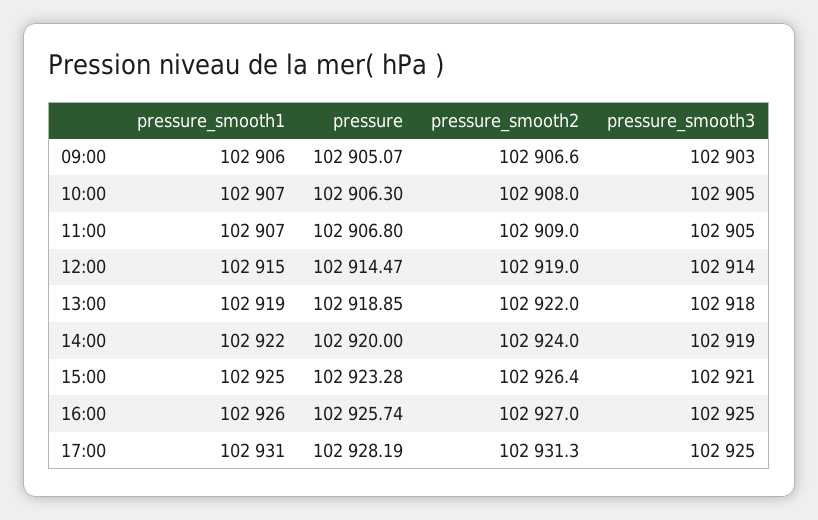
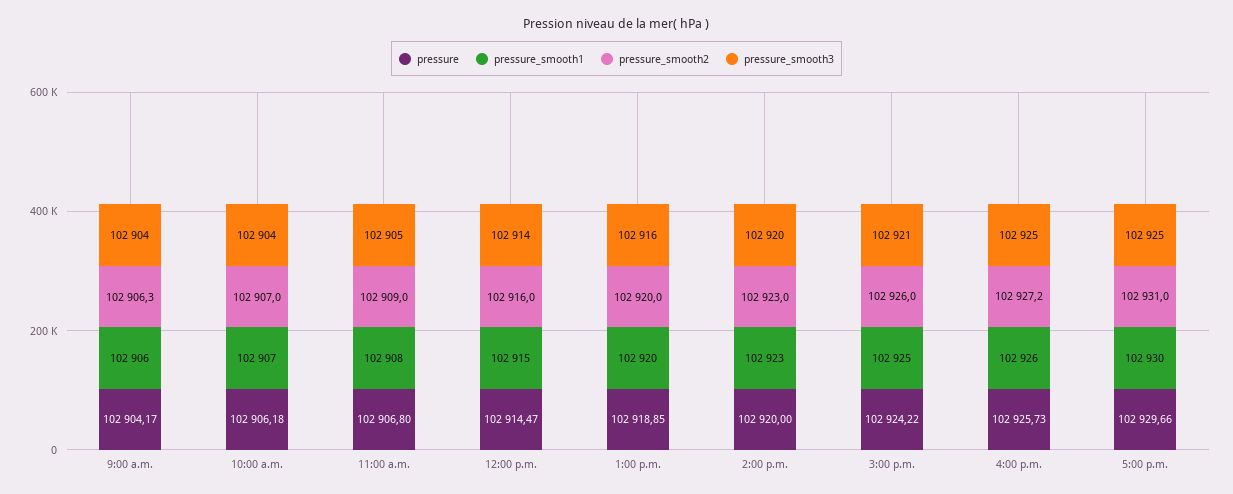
  {
    "pressure_smooth1": {
      "09:00": 102906,
      "10:00": 102907,
-     "11:00": 102907,
+     "11:00": 102908,
      "12:00": 102915,
-     "13:00": 102919,
+     "13:00": 102920,
-     "14:00": 102922,
+     "14:00": 102923,
      "15:00": 102925,
      "16:00": 102926,
-     "17:00": 102931
+     "17:00": 102930
    },
    "pressure": {
-     "09:00": 102905.07,
+     "09:00": 102904.17,
-     "10:00": 102906.3,
+     "10:00": 102906.18,
      "11:00": 102906.8,
      "12:00": 102914.47,
      "13:00": 102918.85,
      "14:00": 102920,
-     "15:00": 102923.28,
+     "15:00": 102924.22,
-     "16:00": 102925.74,
+     "16:00": 102925.73,
-     "17:00": 102928.19
+     "17:00": 102929.66
    },
    "pressure_smooth2": {
-     "09:00": 102906.6,
+     "09:00": 102906.3,
-     "10:00": 102908,
+     "10:00": 102907,
      "11:00": 102909,
-     "12:00": 102919,
+     "12:00": 102916,
-     "13:00": 102922,
+     "13:00": 102920,
-     "14:00": 102924,
+     "14:00": 102923,
-     "15:00": 102926.4,
+     "15:00": 102926,
-     "16:00": 102927,
+     "16:00": 102927.2,
-     "17:00": 102931.3
+     "17:00": 102931
    },
    "pressure_smooth3": {
-     "09:00": 102903,
+     "09:00": 102904,
-     "10:00": 102905,
+     "10:00": 102904,
      "11:00": 102905,
      "12:00": 102914,
-     "13:00": 102918,
+     "13:00": 102916,
-     "14:00": 102919,
+     "14:00": 102920,
      "15:00": 102921,
      "16:00": 102925,
      "17:00": 102925
    }
  }

